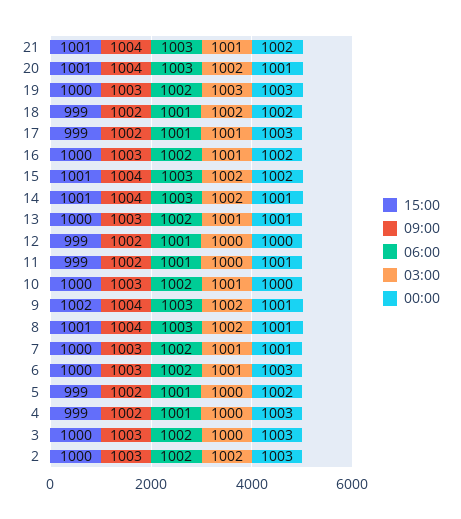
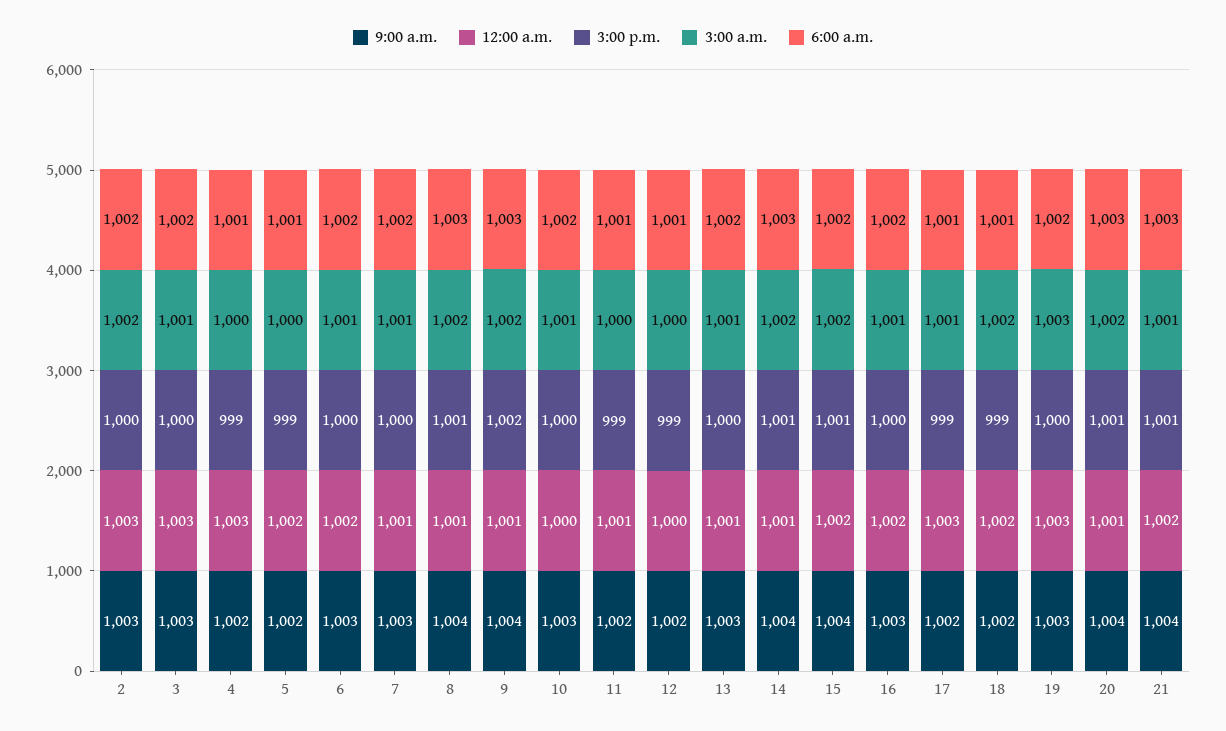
  {
    "15:00": {
      "21": 1001,
      "20": 1001,
      "19": 1000,
      "18": 999,
      "17": 999,
      "16": 1000,
      "15": 1001,
      "14": 1001,
      "13": 1000,
      "12": 999,
      "11": 999,
      "10": 1000,
      "9": 1002,
      "8": 1001,
      "7": 1000,
      "6": 1000,
      "5": 999,
      "4": 999,
      "3": 1000,
      "2": 1000
    },
    "09:00": {
      "21": 1004,
      "20": 1004,
      "19": 1003,
      "18": 1002,
      "17": 1002,
      "16": 1003,
      "15": 1004,
      "14": 1004,
      "13": 1003,
      "12": 1002,
      "11": 1002,
      "10": 1003,
      "9": 1004,
      "8": 1004,
      "7": 1003,
      "6": 1003,
      "5": 1002,
      "4": 1002,
      "3": 1003,
      "2": 1003
    },
    "06:00": {
      "21": 1003,
      "20": 1003,
      "19": 1002,
      "18": 1001,
      "17": 1001,
      "16": 1002,
-     "15": 1003,
+     "15": 1002,
      "14": 1003,
      "13": 1002,
      "12": 1001,
      "11": 1001,
      "10": 1002,
      "9": 1003,
      "8": 1003,
      "7": 1002,
      "6": 1002,
      "5": 1001,
      "4": 1001,
      "3": 1002,
      "2": 1002
    },
    "03:00": {
      "21": 1001,
      "20": 1002,
      "19": 1003,
      "18": 1002,
      "17": 1001,
      "16": 1001,
      "15": 1002,
      "14": 1002,
      "13": 1001,
      "12": 1000,
      "11": 1000,
      "10": 1001,
      "9": 1002,
      "8": 1002,
      "7": 1001,
      "6": 1001,
      "5": 1000,
      "4": 1000,
-     "3": 1000,
+     "3": 1001,
      "2": 1002
    },
    "00:00": {
      "21": 1002,
      "20": 1001,
      "19": 1003,
      "18": 1002,
      "17": 1003,
      "16": 1002,
      "15": 1002,
      "14": 1001,
      "13": 1001,
      "12": 1000,
      "11": 1001,
      "10": 1000,
      "9": 1001,
      "8": 1001,
      "7": 1001,
-     "6": 1003,
+     "6": 1002,
      "5": 1002,
      "4": 1003,
      "3": 1003,
      "2": 1003
    }
  }

